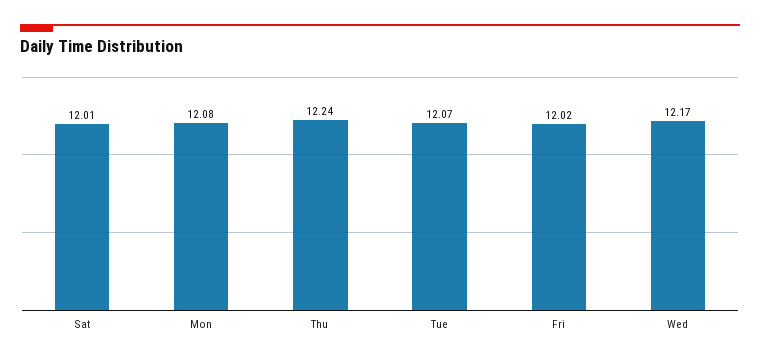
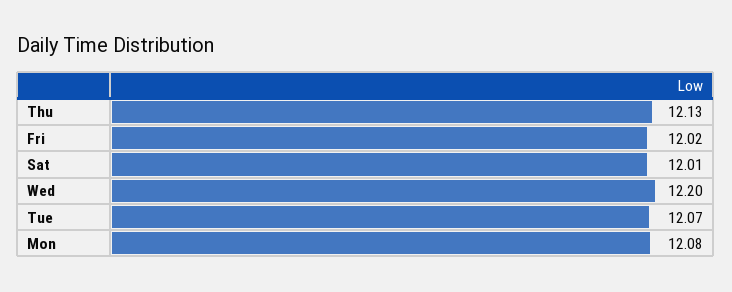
  {
    "Sat": 12.01,
    "Mon": 12.08,
-   "Thu": 12.24,
+   "Thu": 12.13,
    "Tue": 12.07,
    "Fri": 12.02,
-   "Wed": 12.17
+   "Wed": 12.2
  }

